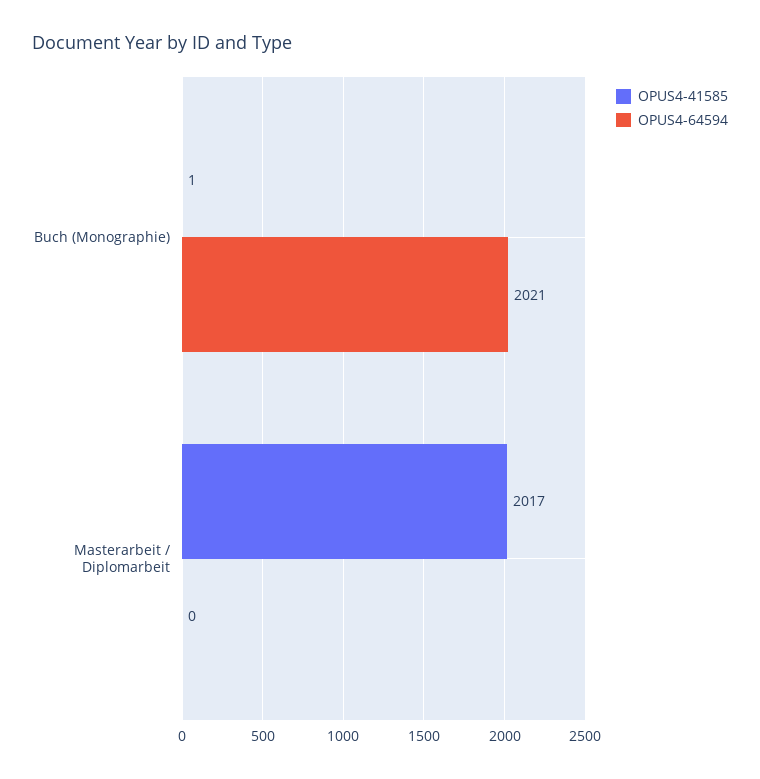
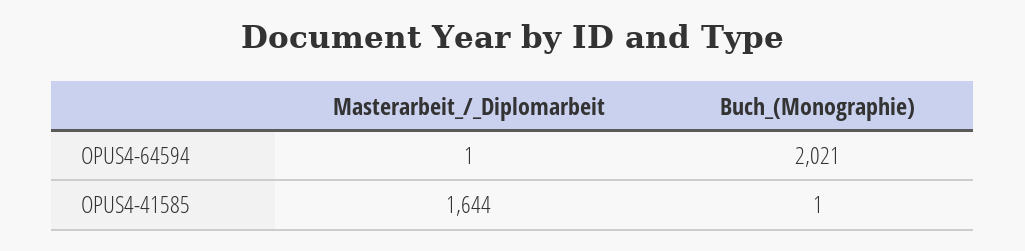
  {
    "OPUS4-41585": {
      "Buch (Monographie)": 1,
-     "Masterarbeit / Diplomarbeit": 2017
+     "Masterarbeit / Diplomarbeit": 1644
    },
    "OPUS4-64594": {
      "Buch (Monographie)": 2021,
-     "Masterarbeit / Diplomarbeit": 0
+     "Masterarbeit / Diplomarbeit": 1
    }
  }

